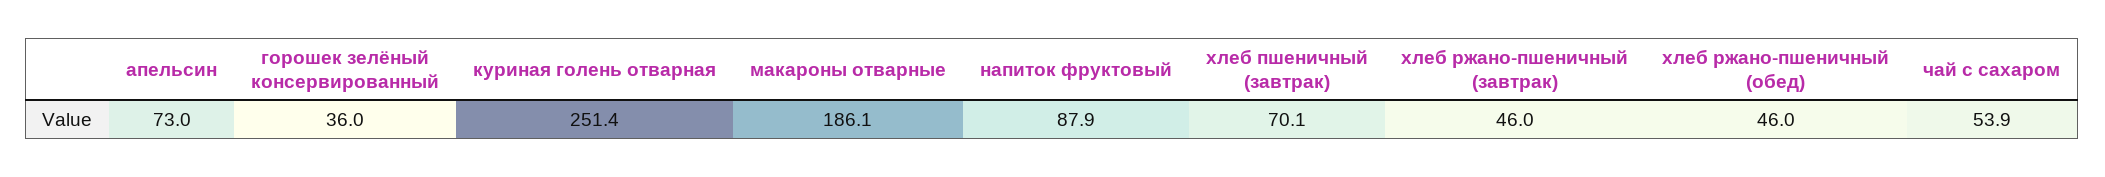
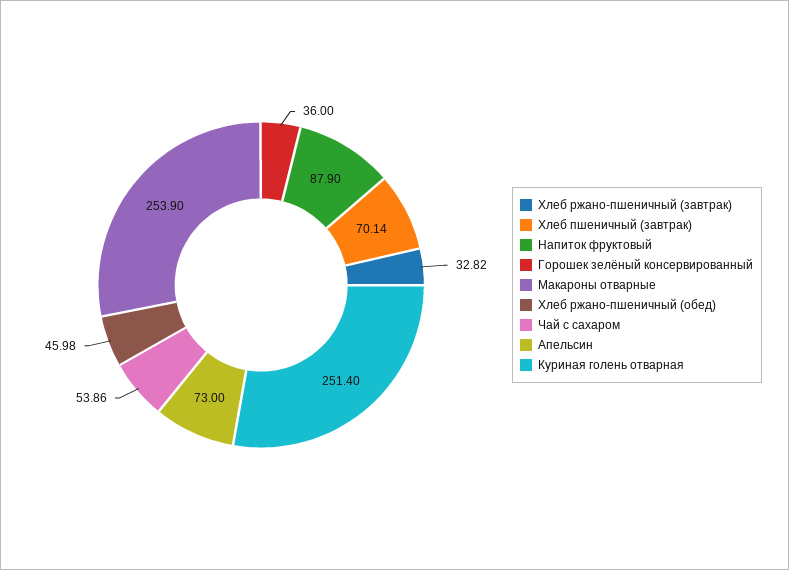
  {
    "апельсин": 73,
    "горошек зелёный консервированный": 36,
    "куриная голень отварная": 251.4,
-   "макароны отварные": 186.1,
+   "макароны отварные": 253.9,
    "напиток фруктовый": 87.9,
    "хлеб пшеничный (завтрак)": 70.14,
-   "хлеб ржано-пшеничный (завтрак)": 46,
+   "хлеб ржано-пшеничный (завтрак)": 32.82,
    "хлеб ржано-пшеничный (обед)": 45.98,
    "чай с сахаром": 53.86
  }

